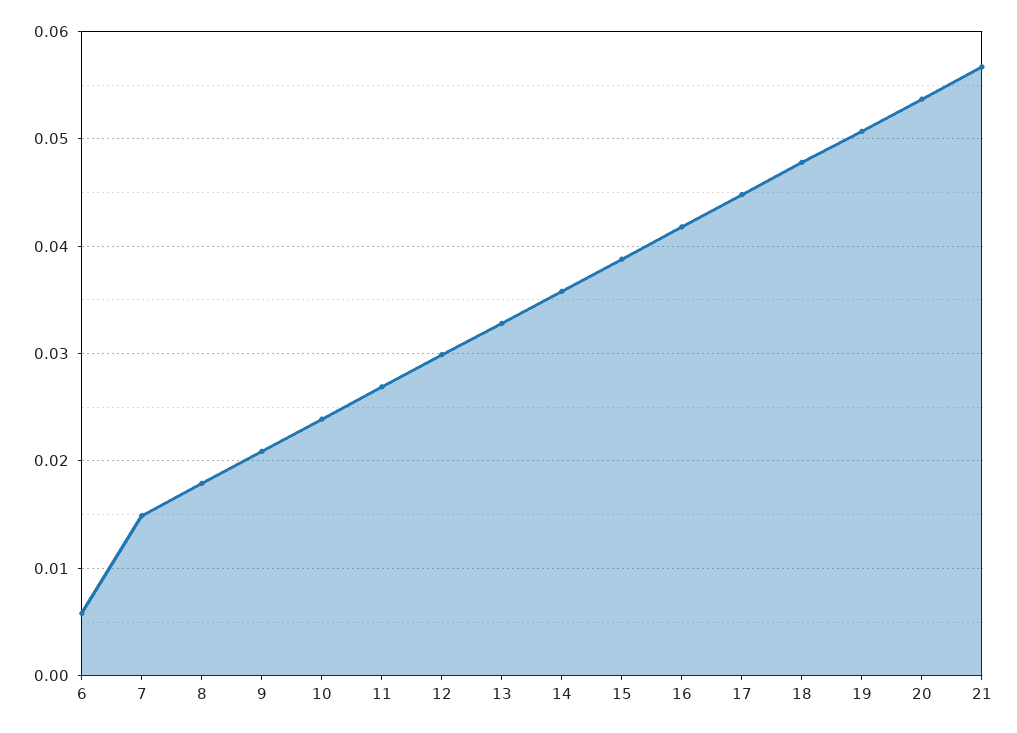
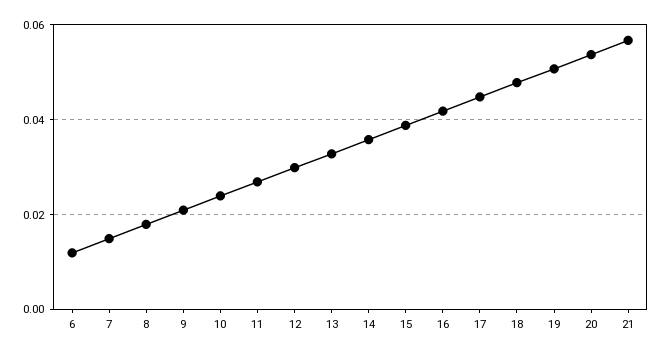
  {
-   "6": 0.006,
+   "6": 0.012,
    "7": 0.015,
    "8": 0.018,
    "9": 0.021,
    "10": 0.024,
    "11": 0.027,
    "12": 0.03,
    "13": 0.033,
    "14": 0.036,
    "15": 0.039,
    "16": 0.042,
    "17": 0.045,
    "18": 0.048,
    "19": 0.051,
    "20": 0.054,
    "21": 0.057
  }

